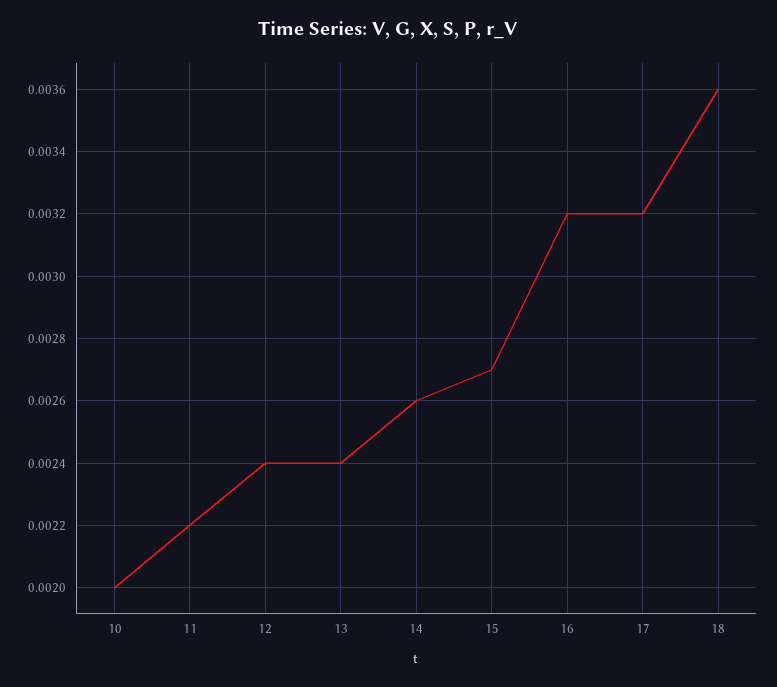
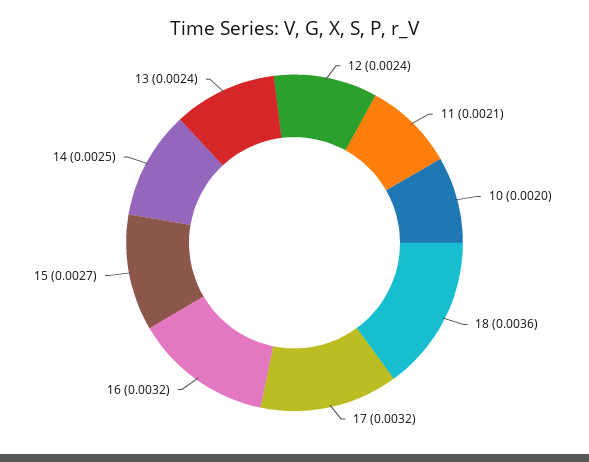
  {
    "10": 0.002,
-   "11": 0.0022,
+   "11": 0.0021,
    "12": 0.0024,
    "13": 0.0024,
-   "14": 0.0026,
+   "14": 0.0025,
    "15": 0.0027,
    "16": 0.0032,
    "17": 0.0032,
    "18": 0.0036
  }

